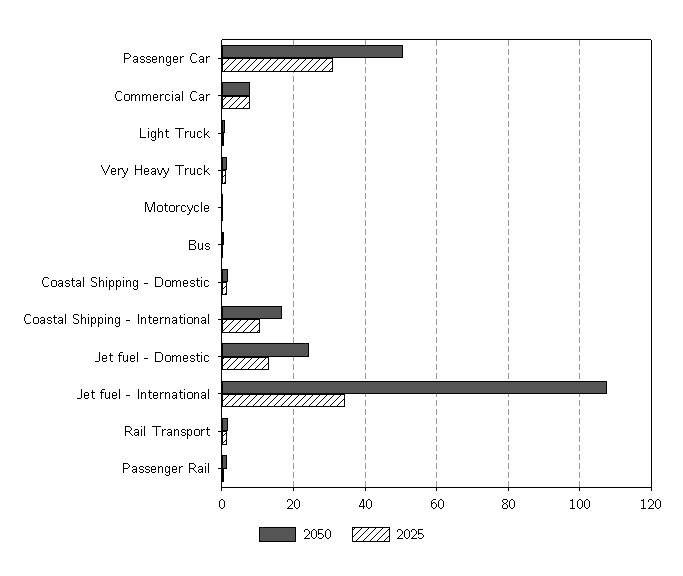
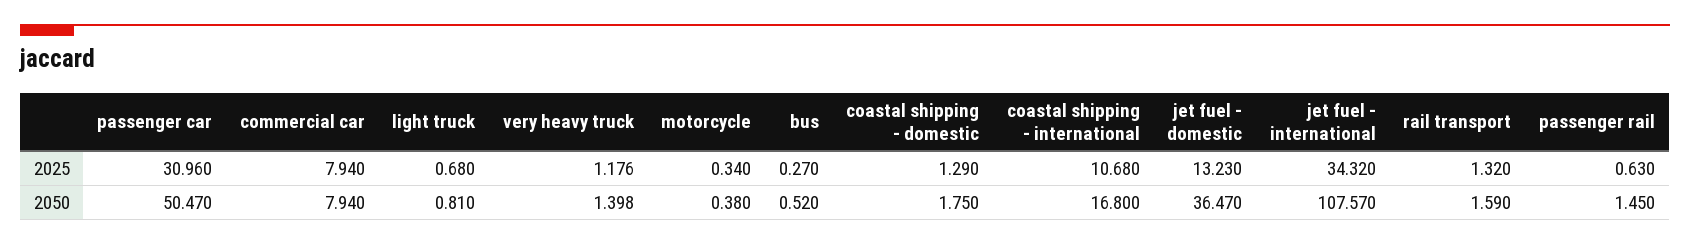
  {
    "2050": {
      "Passenger Car": 50.47,
      "Commercial Car": 7.94,
      "Light Truck": 0.81,
      "Very Heavy Truck": 1.398,
      "Motorcycle": 0.38,
      "Bus": 0.52,
      "Coastal Shipping - Domestic": 1.75,
      "Coastal Shipping - International": 16.8,
-     "Jet fuel - Domestic": 24,
+     "Jet fuel - Domestic": 36.47,
      "Jet fuel - International": 107.57,
      "Rail Transport": 1.59,
      "Passenger Rail": 1.45
    },
    "2025": {
      "Passenger Car": 30.96,
      "Commercial Car": 7.94,
      "Light Truck": 0.68,
      "Very Heavy Truck": 1.176,
      "Motorcycle": 0.34,
      "Bus": 0.27,
      "Coastal Shipping - Domestic": 1.29,
      "Coastal Shipping - International": 10.68,
      "Jet fuel - Domestic": 13.23,
      "Jet fuel - International": 34.32,
      "Rail Transport": 1.32,
      "Passenger Rail": 0.63
    }
  }

